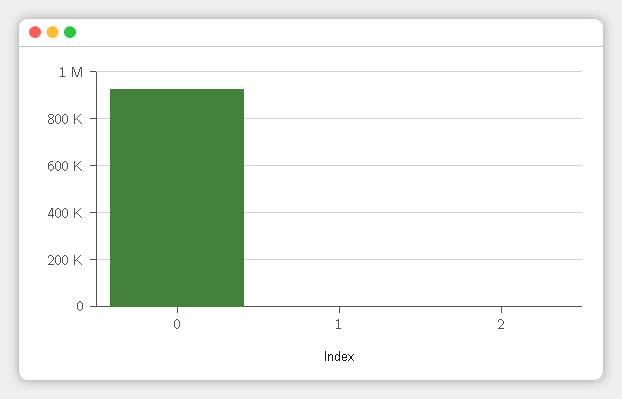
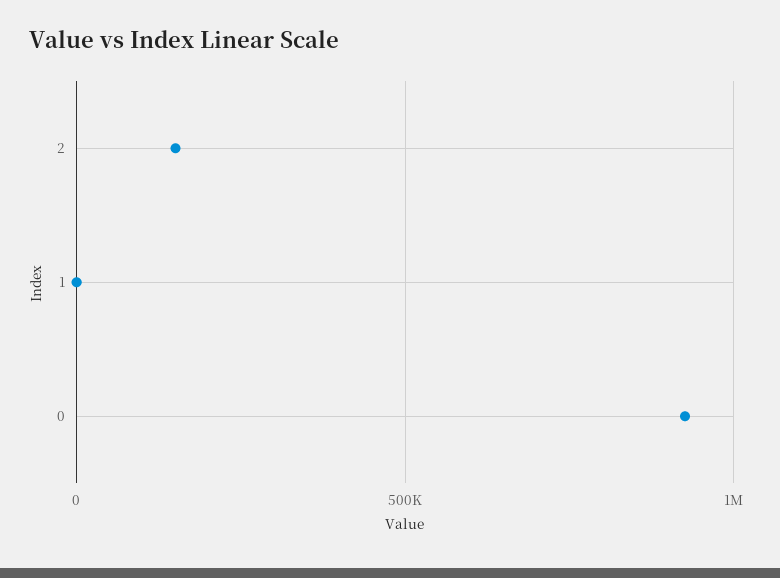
  {
    "0": 950000,
    "1": 0,
-   "2": 0
+   "2": 150000
  }

